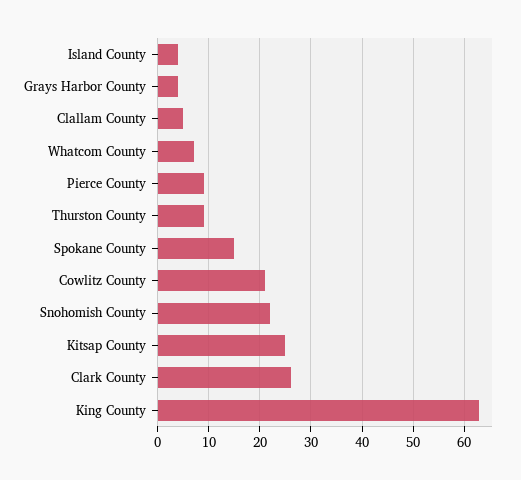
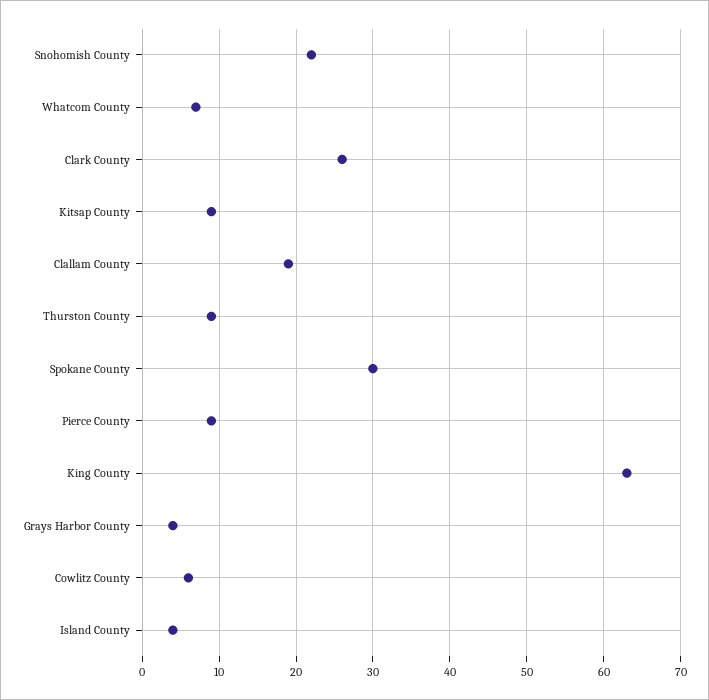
  {
    "Island County": 4,
    "Grays Harbor County": 4,
-   "Clallam County": 5,
+   "Clallam County": 19,
    "Whatcom County": 7,
    "Pierce County": 9,
    "Thurston County": 9,
-   "Spokane County": 15,
+   "Spokane County": 30,
-   "Cowlitz County": 20,
+   "Cowlitz County": 6,
    "Snohomish County": 22,
-   "Kitsap County": 25,
+   "Kitsap County": 9,
    "Clark County": 26,
    "King County": 63
  }

